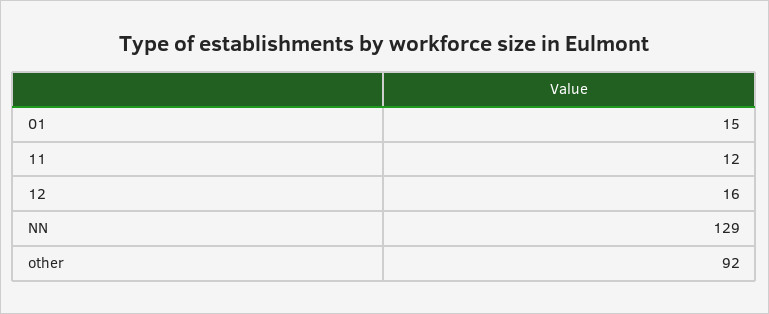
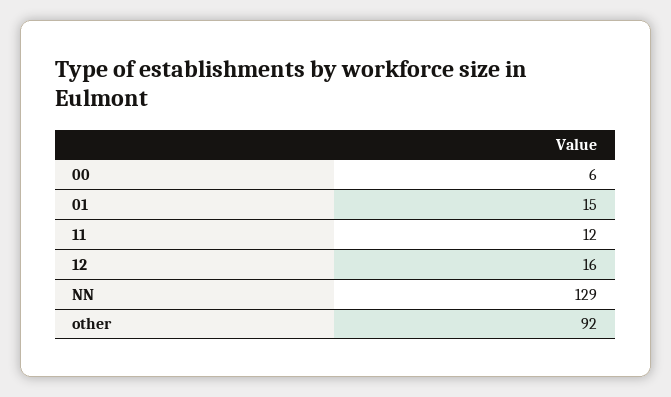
  {
    "01": 15,
    "11": 12,
    "12": 16,
    "NN": 129,
-   "other": 92
+   "other": 92,
+   "00": 6
  }

